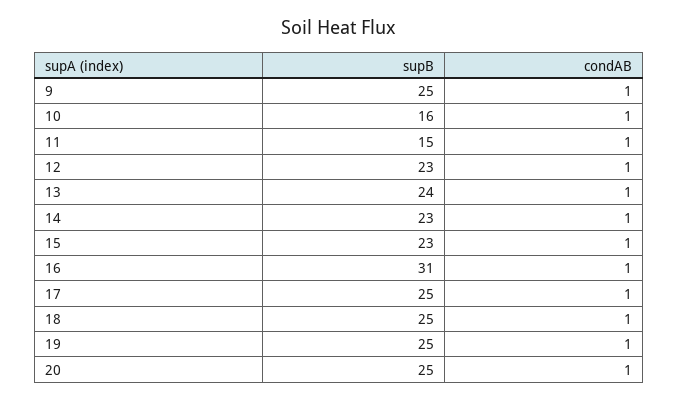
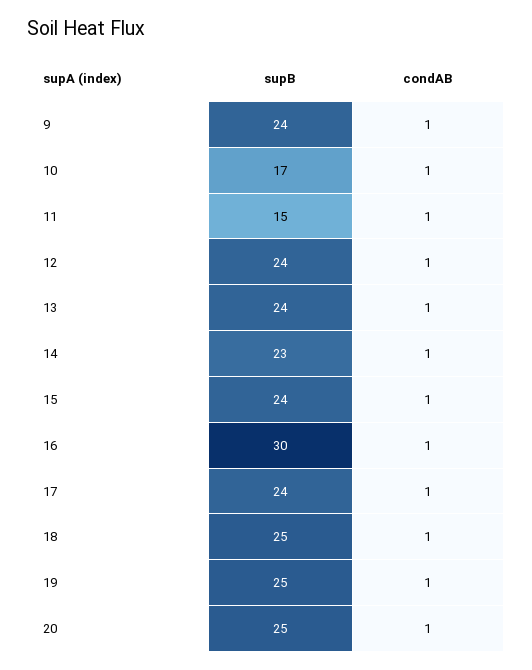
  {
    "supB": {
-     "9": 25,
+     "9": 24,
-     "10": 16,
+     "10": 17,
      "11": 15,
-     "12": 23,
+     "12": 24,
      "13": 24,
      "14": 23,
-     "15": 23,
+     "15": 24,
-     "16": 31,
+     "16": 30,
-     "17": 25,
+     "17": 24,
      "18": 25,
      "19": 25,
      "20": 25
    },
    "condAB": {
      "9": 1,
      "10": 1,
      "11": 1,
      "12": 1,
      "13": 1,
      "14": 1,
      "15": 1,
      "16": 1,
      "17": 1,
      "18": 1,
      "19": 1,
      "20": 1
    }
  }

